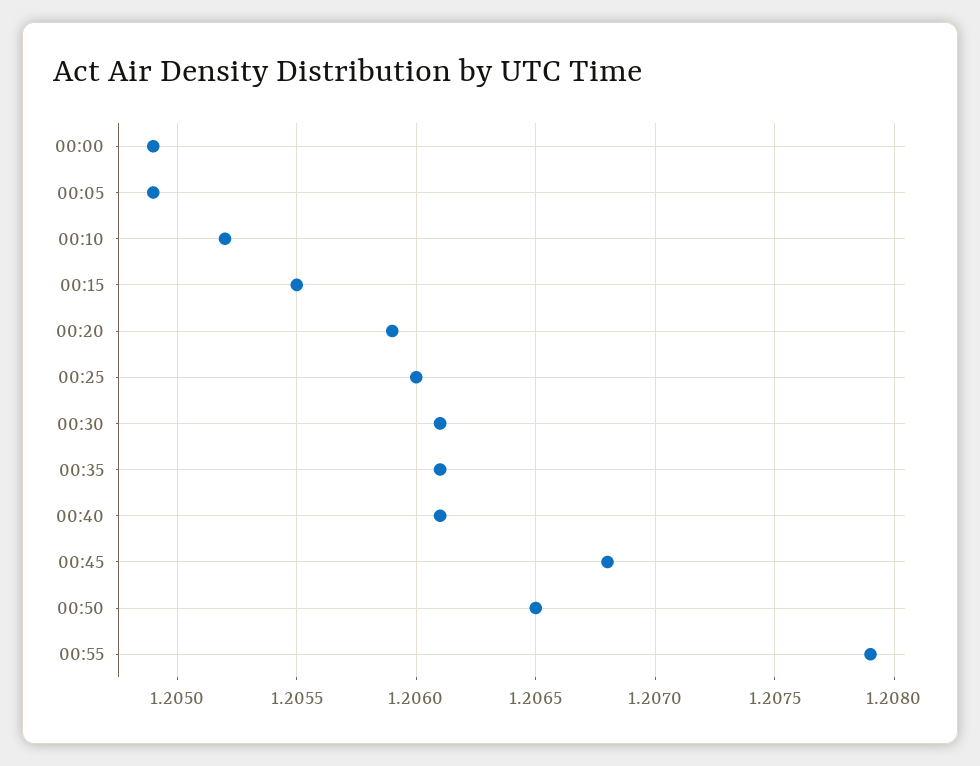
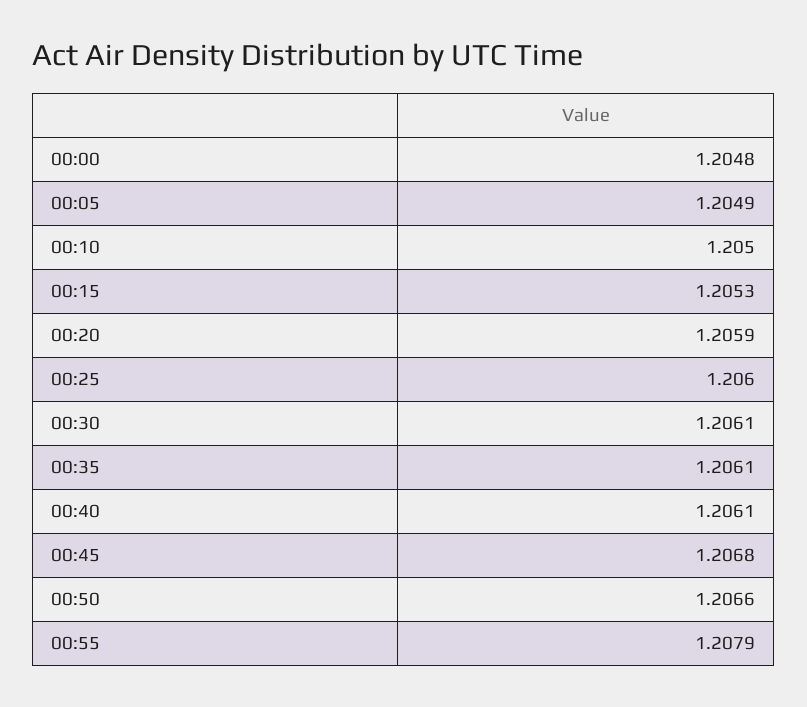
  {
-   "00:00": 1.2049,
+   "00:00": 1.2048,
    "00:05": 1.2049,
-   "00:10": 1.2052,
+   "00:10": 1.205,
-   "00:15": 1.2055,
+   "00:15": 1.2053,
    "00:20": 1.2059,
    "00:25": 1.206,
    "00:30": 1.2061,
    "00:35": 1.2061,
    "00:40": 1.2061,
    "00:45": 1.2068,
-   "00:50": 1.2065,
+   "00:50": 1.2066,
    "00:55": 1.2079
  }

